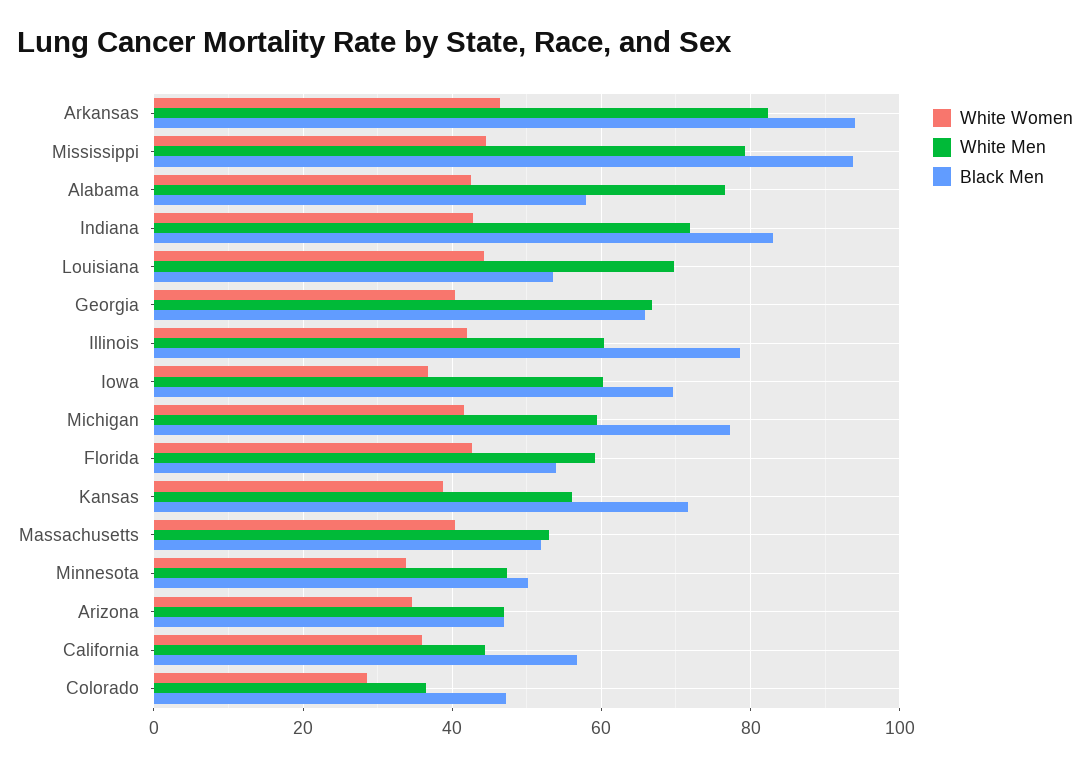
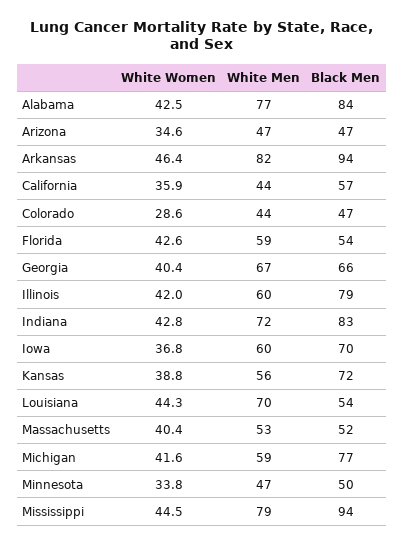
  {
    "White Women": {
      "Arkansas": 46.4,
      "Mississippi": 44.5,
      "Alabama": 42.5,
      "Indiana": 42.8,
      "Louisiana": 44.3,
      "Georgia": 40.4,
      "Illinois": 42,
      "Iowa": 36.8,
      "Michigan": 41.6,
      "Florida": 42.6,
      "Kansas": 38.8,
      "Massachusetts": 40.4,
      "Minnesota": 33.8,
      "Arizona": 34.6,
      "California": 35.9,
      "Colorado": 28.6
    },
    "White Men": {
      "Arkansas": 82,
      "Mississippi": 79,
      "Alabama": 77,
      "Indiana": 72,
      "Louisiana": 70,
      "Georgia": 67,
      "Illinois": 60,
      "Iowa": 60,
      "Michigan": 59,
      "Florida": 59,
      "Kansas": 56,
      "Massachusetts": 53,
      "Minnesota": 47,
      "Arizona": 47,
      "California": 44,
-     "Colorado": 36
+     "Colorado": 44
    },
    "Black Men": {
      "Arkansas": 94,
      "Mississippi": 94,
-     "Alabama": 58,
+     "Alabama": 84,
      "Indiana": 83,
      "Louisiana": 54,
      "Georgia": 66,
      "Illinois": 79,
      "Iowa": 70,
      "Michigan": 77,
      "Florida": 54,
      "Kansas": 72,
      "Massachusetts": 52,
      "Minnesota": 50,
      "Arizona": 47,
      "California": 57,
      "Colorado": 47
    }
  }

